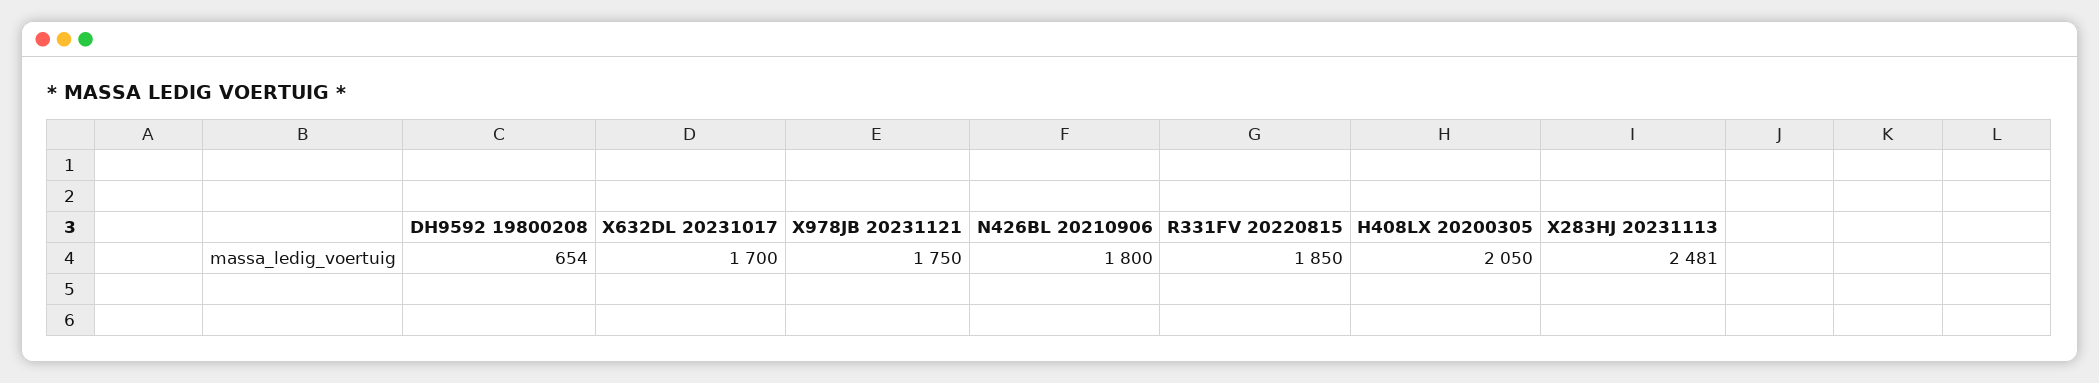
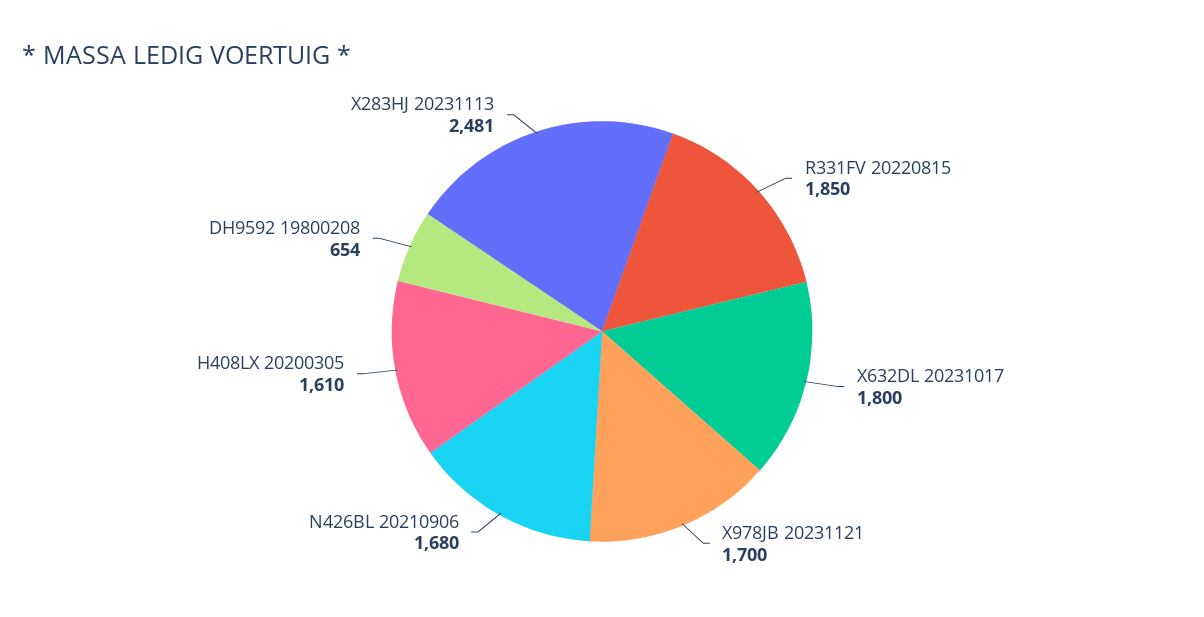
  {
    "DH9592 19800208": 654,
-   "X632DL 20231017": 1700,
+   "X632DL 20231017": 1800,
-   "X978JB 20231121": 1750,
+   "X978JB 20231121": 1700,
-   "N426BL 20210906": 1800,
+   "N426BL 20210906": 1680,
    "R331FV 20220815": 1850,
-   "H408LX 20200305": 2050,
+   "H408LX 20200305": 1610,
    "X283HJ 20231113": 2481
  }

